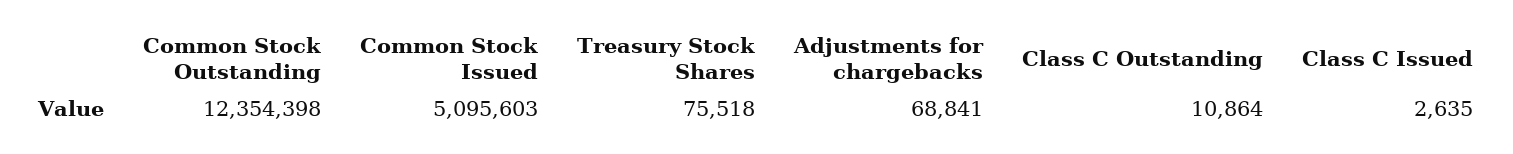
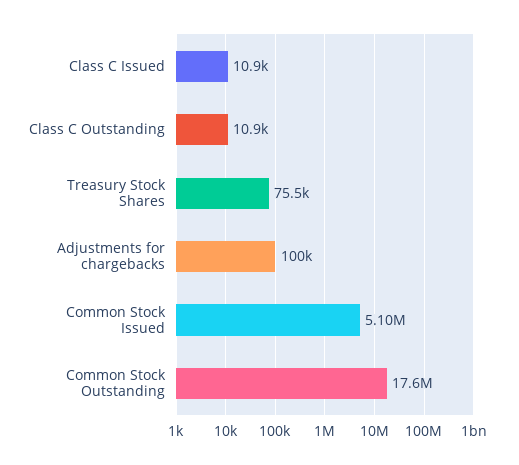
  {
-   "Common Stock Outstanding": 12354398,
+   "Common Stock Outstanding": 17600000,
    "Common Stock Issued": 5095603,
    "Treasury Stock Shares": 75518,
-   "Adjustments for chargebacks": 68841,
+   "Adjustments for chargebacks": 100000,
    "Class C Outstanding": 10864,
-   "Class C Issued": 2635
+   "Class C Issued": 10900
  }

